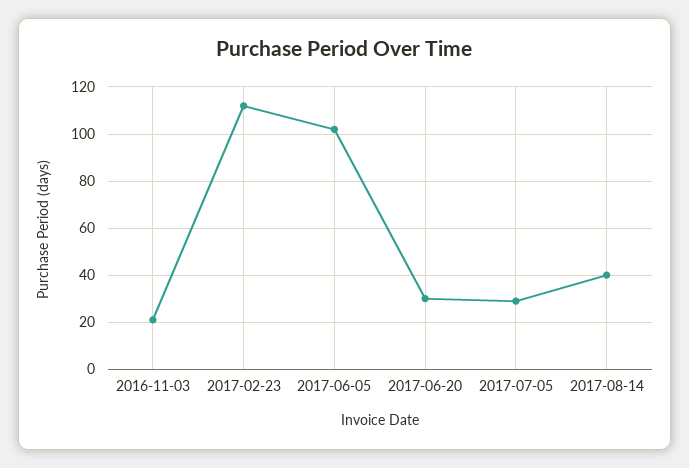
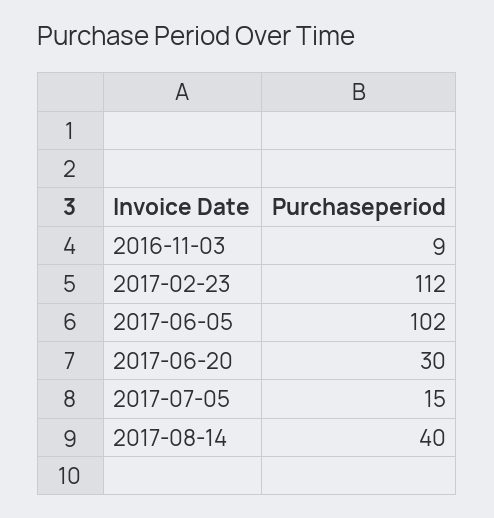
  {
-   "2016-11-03": 20,
+   "2016-11-03": 9,
    "2017-02-23": 112,
    "2017-06-05": 102,
    "2017-06-20": 30,
-   "2017-07-05": 30,
+   "2017-07-05": 15,
    "2017-08-14": 40
  }

